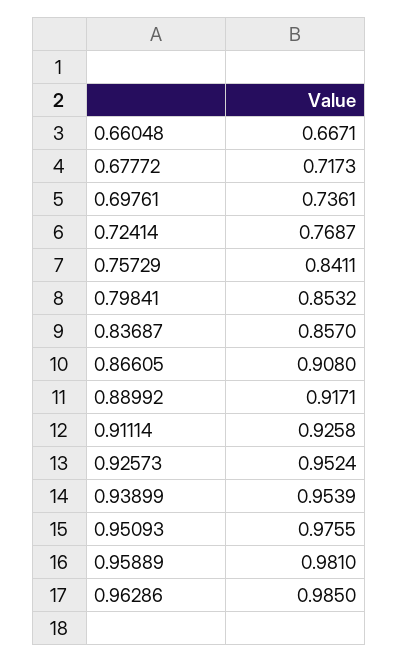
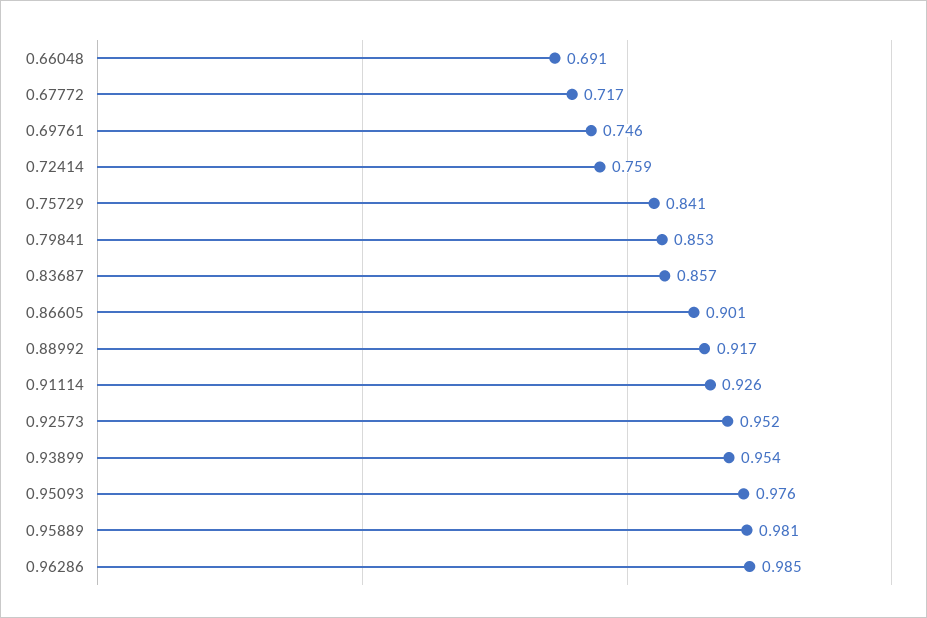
  {
-   "0.66048": 0.6671,
+   "0.66048": 0.691,
    "0.67772": 0.7173,
-   "0.69761": 0.7361,
+   "0.69761": 0.746,
-   "0.72414": 0.7687,
+   "0.72414": 0.759,
    "0.75729": 0.8411,
    "0.79841": 0.8532,
    "0.83687": 0.857,
-   "0.86605": 0.908,
+   "0.86605": 0.901,
    "0.88992": 0.9171,
    "0.91114": 0.9258,
    "0.92573": 0.9524,
    "0.93899": 0.9539,
    "0.95093": 0.9755,
    "0.95889": 0.981,
    "0.96286": 0.985
  }

